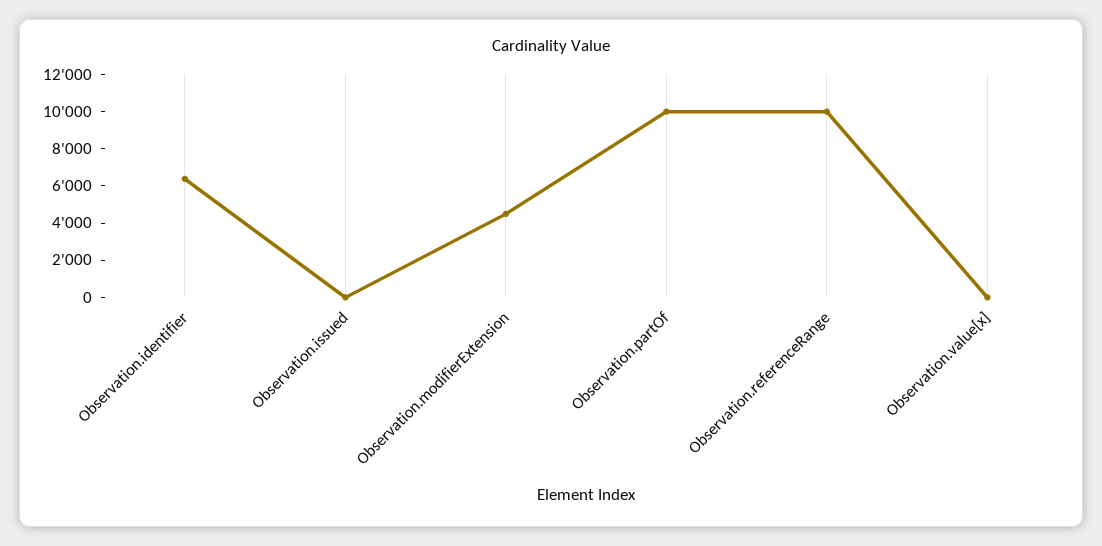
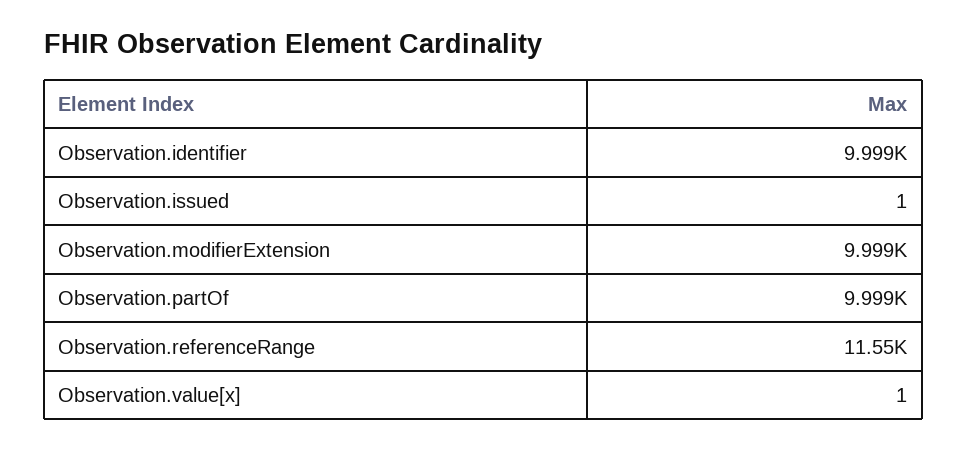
  {
-   "Observation.identifier": 6500,
+   "Observation.identifier": 9999,
    "Observation.issued": 1,
-   "Observation.modifierExtension": 4500,
+   "Observation.modifierExtension": 9999,
    "Observation.partOf": 9999,
-   "Observation.referenceRange": 10000,
+   "Observation.referenceRange": 11550,
    "Observation.value[x]": 1
  }

